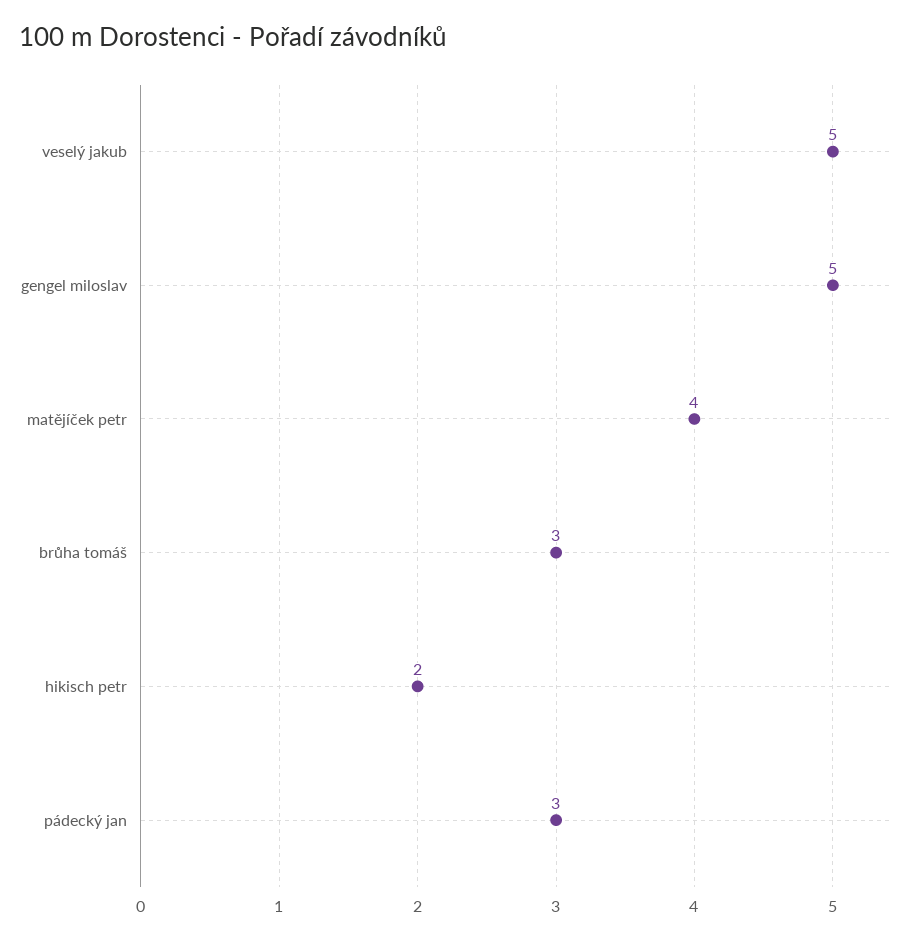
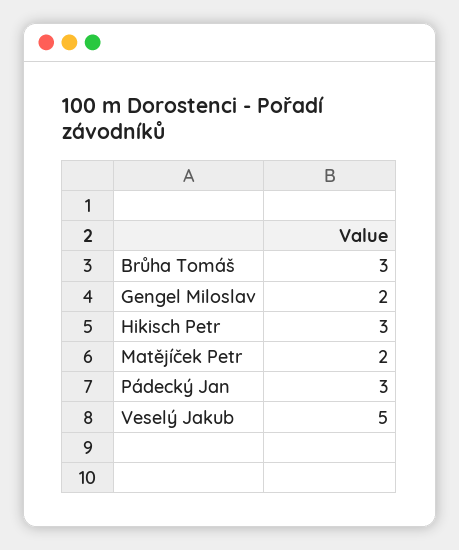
  {
    "veselý jakub": 5,
-   "gengel miloslav": 5,
+   "gengel miloslav": 2,
-   "matějíček petr": 4,
+   "matějíček petr": 2,
    "brůha tomáš": 3,
-   "hikisch petr": 2,
+   "hikisch petr": 3,
    "pádecký jan": 3
  }

